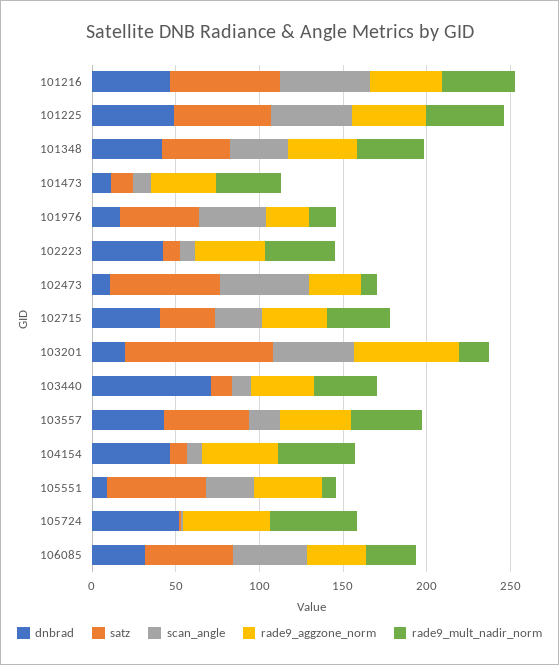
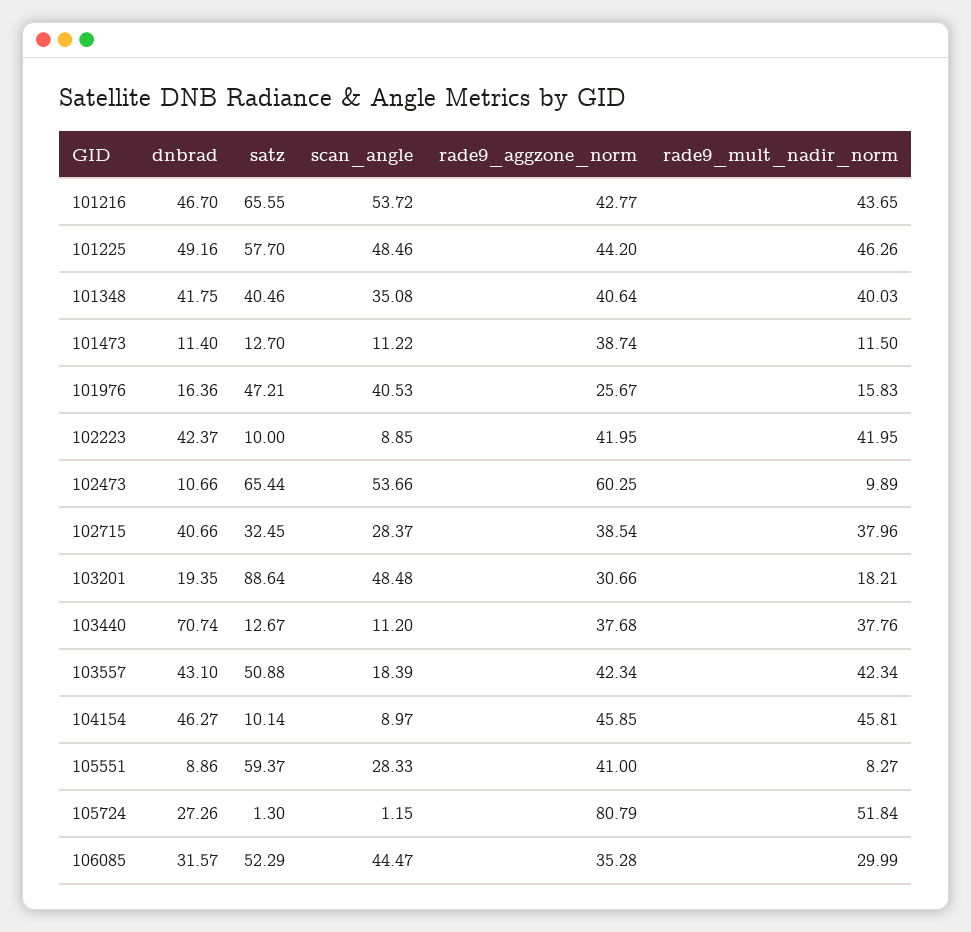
  {
    "dnbrad": {
      "101216": 46.7,
      "101225": 49.16,
      "101348": 41.75,
      "101473": 11.4,
      "101976": 16.36,
      "102223": 42.37,
      "102473": 10.66,
      "102715": 40.66,
      "103201": 19.35,
      "103440": 70.74,
      "103557": 43.1,
      "104154": 46.27,
      "105551": 8.86,
-     "105724": 50,
+     "105724": 27.26,
      "106085": 31.57
    },
    "satz": {
      "101216": 65.55,
      "101225": 57.7,
      "101348": 40.46,
      "101473": 12.7,
      "101976": 47.21,
      "102223": 10,
      "102473": 65.44,
      "102715": 32.45,
      "103201": 88.64,
      "103440": 12.67,
      "103557": 50.88,
      "104154": 10.14,
      "105551": 59.37,
      "105724": 1.3,
      "106085": 52.29
    },
    "scan_angle": {
      "101216": 53.72,
      "101225": 48.46,
      "101348": 35.08,
      "101473": 11.22,
      "101976": 40.53,
      "102223": 8.85,
      "102473": 53.66,
      "102715": 28.37,
      "103201": 48.48,
      "103440": 11.2,
      "103557": 18.39,
      "104154": 8.97,
      "105551": 28.33,
      "105724": 1.15,
      "106085": 44.47
    },
    "rade9_aggzone_norm": {
      "101216": 42.77,
      "101225": 44.2,
      "101348": 40.64,
      "101473": 38.74,
      "101976": 25.67,
      "102223": 41.95,
-     "102473": 30,
+     "102473": 60.25,
      "102715": 38.54,
-     "103201": 60,
+     "103201": 30.66,
      "103440": 37.68,
      "103557": 42.34,
      "104154": 45.85,
      "105551": 41,
-     "105724": 50,
+     "105724": 80.79,
      "106085": 35.28
    },
    "rade9_mult_nadir_norm": {
      "101216": 43.65,
      "101225": 46.26,
      "101348": 40.03,
-     "101473": 40,
+     "101473": 11.5,
      "101976": 15.83,
      "102223": 41.95,
      "102473": 9.89,
      "102715": 37.96,
      "103201": 18.21,
      "103440": 37.76,
      "103557": 42.34,
      "104154": 45.81,
      "105551": 8.27,
      "105724": 51.84,
      "106085": 29.99
    }
  }

